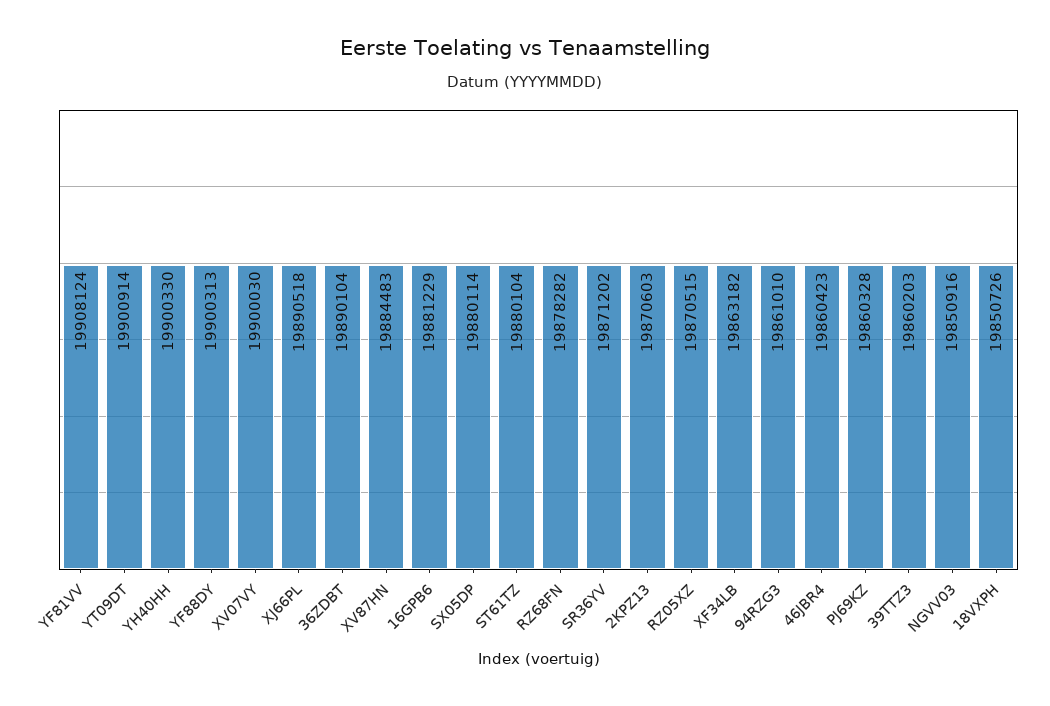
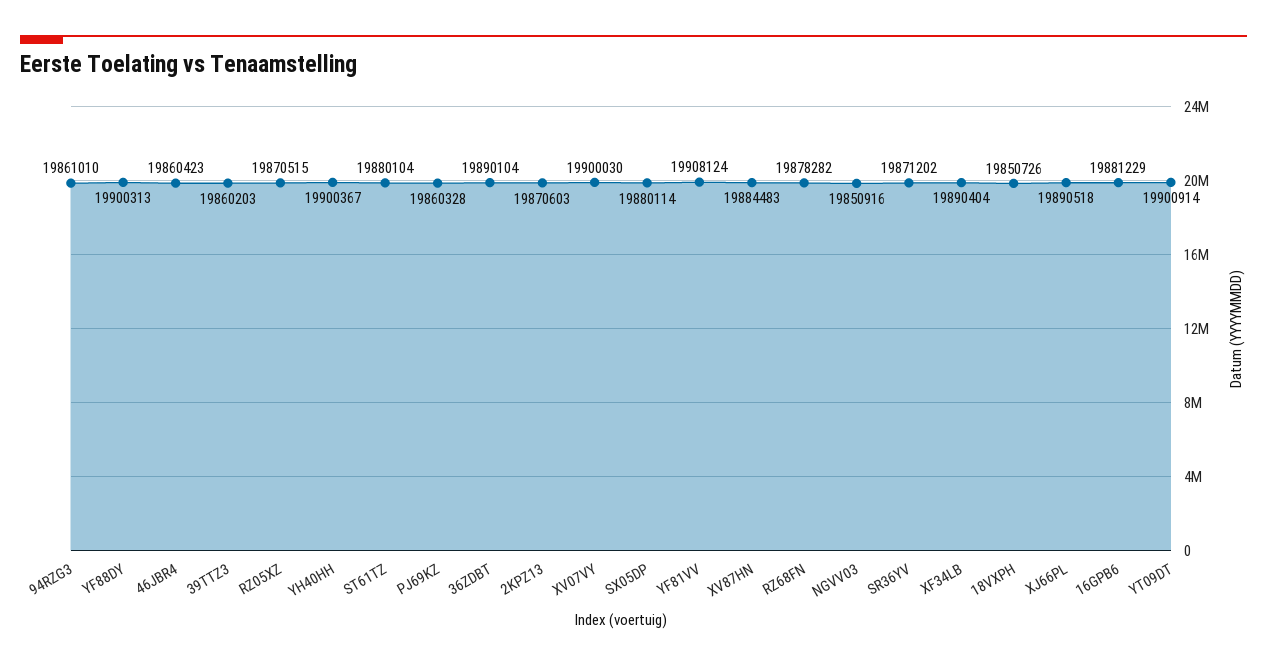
  {
    "YF81VV": 19908124,
    "YT09DT": 19900914,
-   "YH40HH": 19900330,
+   "YH40HH": 19900367,
    "YF88DY": 19900313,
    "XV07VY": 19900030,
    "XJ66PL": 19890518,
    "36ZDBT": 19890104,
    "XV87HN": 19884483,
    "16GPB6": 19881229,
    "SX05DP": 19880114,
    "ST61TZ": 19880104,
    "RZ68FN": 19878282,
    "SR36YV": 19871202,
    "2KPZ13": 19870603,
    "RZ05XZ": 19870515,
-   "XF34LB": 19863182,
+   "XF34LB": 19890404,
    "94RZG3": 19861010,
    "46JBR4": 19860423,
    "PJ69KZ": 19860328,
    "39TTZ3": 19860203,
    "NGVV03": 19850916,
    "18VXPH": 19850726
  }

